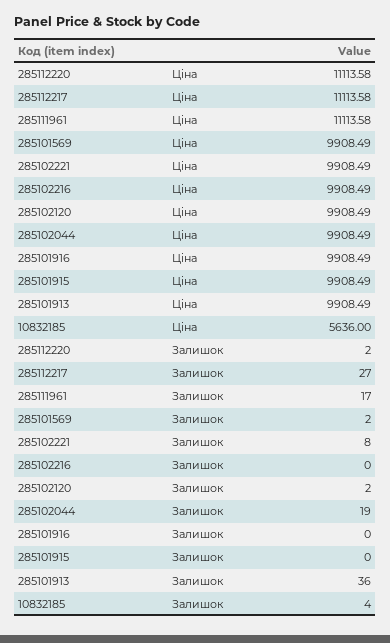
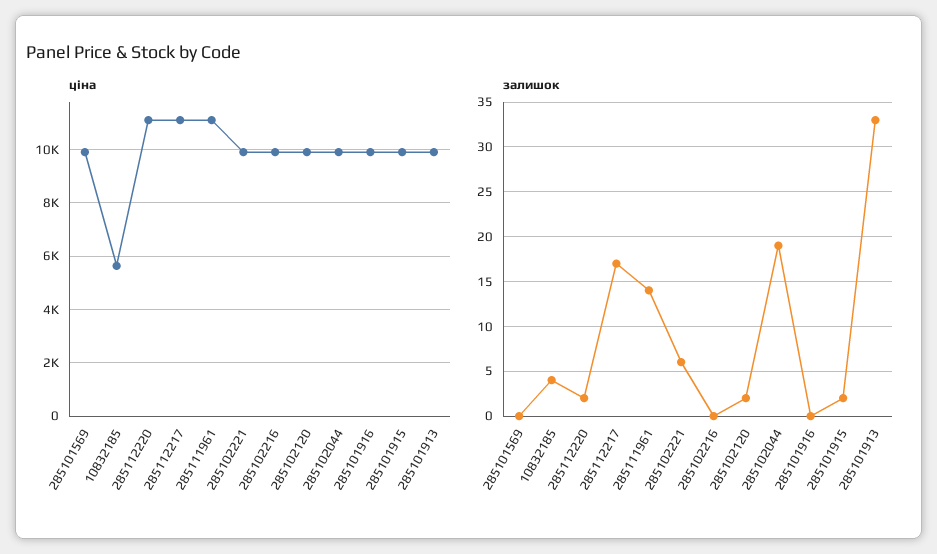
  {
    "Ціна": {
      "285112220": 11113.58,
      "285112217": 11113.58,
      "285111961": 11113.58,
      "285101569": 9908.49,
      "285102221": 9908.49,
      "285102216": 9908.49,
      "285102120": 9908.49,
      "285102044": 9908.49,
      "285101916": 9908.49,
      "285101915": 9908.49,
      "285101913": 9908.49,
      "10832185": 5636
    },
    "Залишок": {
      "285112220": 2,
-     "285112217": 27,
+     "285112217": 17,
-     "285111961": 17,
+     "285111961": 14,
-     "285101569": 2,
+     "285101569": 0,
-     "285102221": 8,
+     "285102221": 6,
      "285102216": 0,
      "285102120": 2,
      "285102044": 19,
      "285101916": 0,
-     "285101915": 0,
+     "285101915": 2,
-     "285101913": 36,
+     "285101913": 33,
      "10832185": 4
    }
  }

